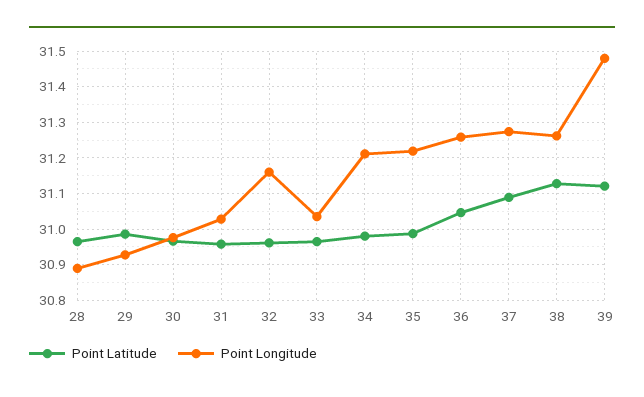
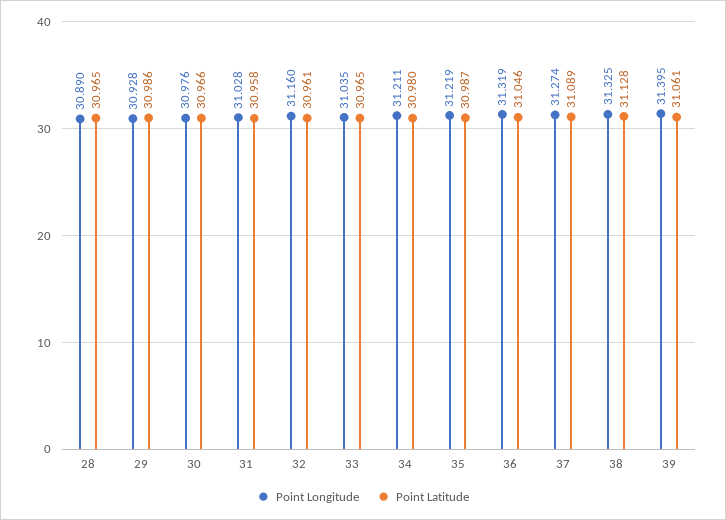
  {
    "Point Latitude": {
      "28": 30.965,
      "29": 30.986,
      "30": 30.966,
      "31": 30.958,
      "32": 30.961,
      "33": 30.965,
      "34": 30.98,
      "35": 30.987,
      "36": 31.046,
      "37": 31.089,
      "38": 31.128,
-     "39": 31.12
+     "39": 31.061
    },
    "Point Longitude": {
      "28": 30.89,
      "29": 30.928,
      "30": 30.976,
      "31": 31.028,
      "32": 31.16,
      "33": 31.035,
      "34": 31.211,
      "35": 31.219,
-     "36": 31.26,
+     "36": 31.319,
      "37": 31.274,
-     "38": 31.26,
+     "38": 31.325,
-     "39": 31.48
+     "39": 31.395
    }
  }

